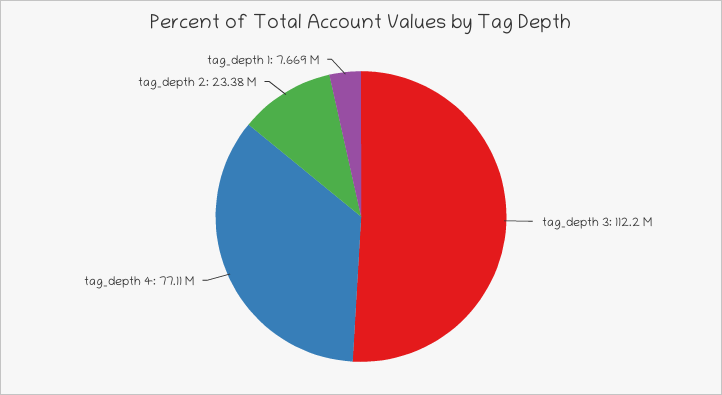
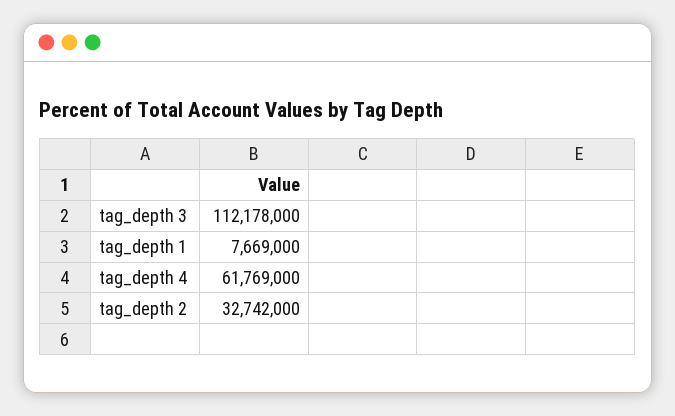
  {
    "tag_depth 3": 112178000,
-   "tag_depth 4": 77110000,
+   "tag_depth 4": 61769000,
-   "tag_depth 2": 23380000,
+   "tag_depth 2": 32742000,
    "tag_depth 1": 7669000
  }

